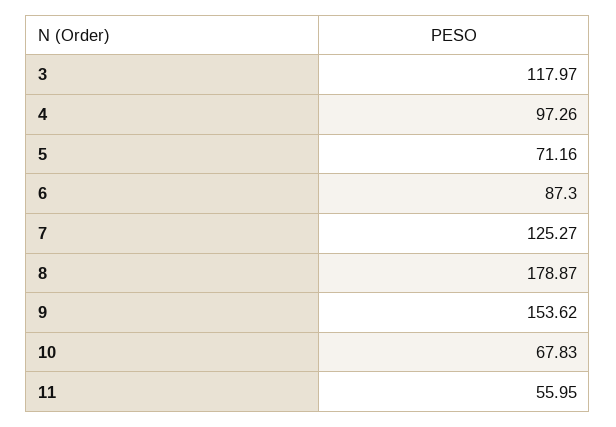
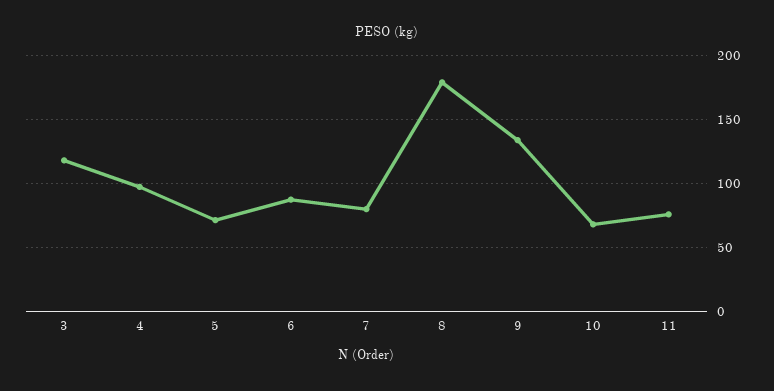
  {
    "3": 117.97,
    "4": 97.26,
    "5": 71.16,
    "6": 87.3,
-   "7": 125.27,
+   "7": 80,
    "8": 178.87,
-   "9": 153.62,
+   "9": 135,
    "10": 67.83,
-   "11": 55.95
+   "11": 75
  }

